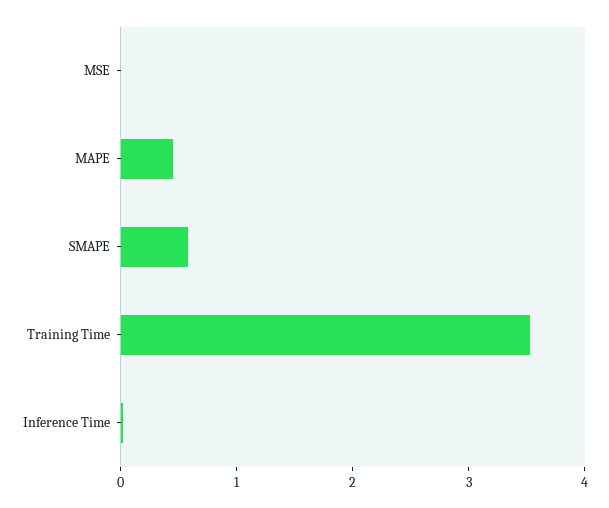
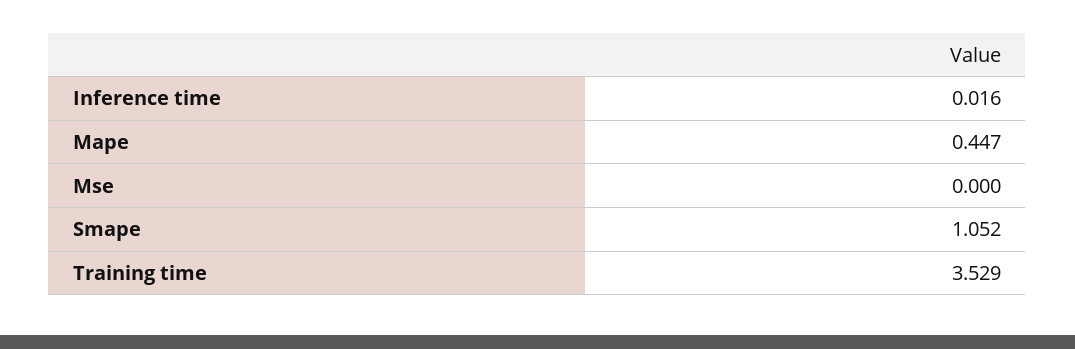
  {
    "MSE": 0,
    "MAPE": 0.447,
-   "SMAPE": 0.6,
+   "SMAPE": 1.052,
    "Training Time": 3.529,
    "Inference Time": 0.016
  }

